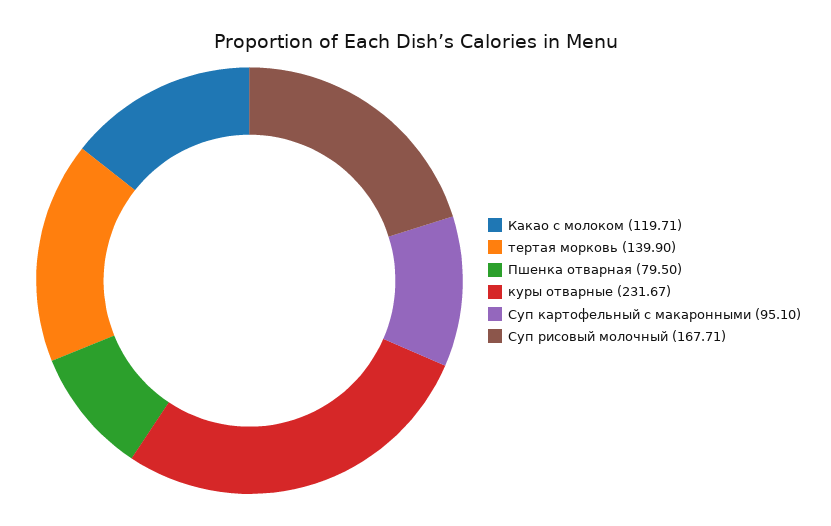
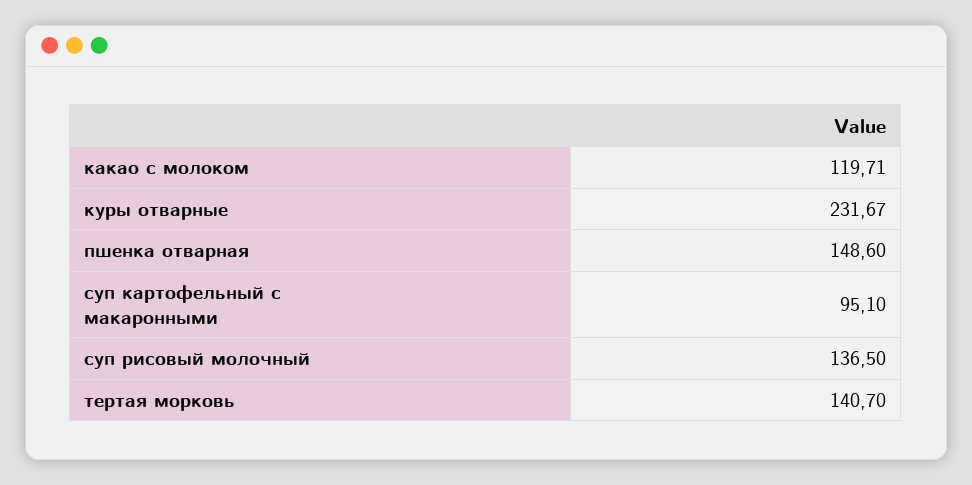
  {
    "Какао с молоком": 119.71,
-   "тертая морковь": 139.9,
+   "тертая морковь": 140.7,
-   "Пшенка отварная": 79.5,
+   "Пшенка отварная": 148.6,
    "куры отварные": 231.67,
    "Суп картофельный с макаронными": 95.1,
-   "Суп рисовый молочный": 167.71
+   "Суп рисовый молочный": 136.5
  }

